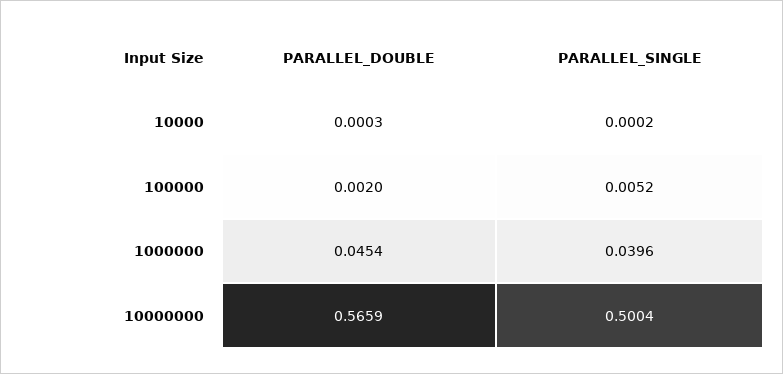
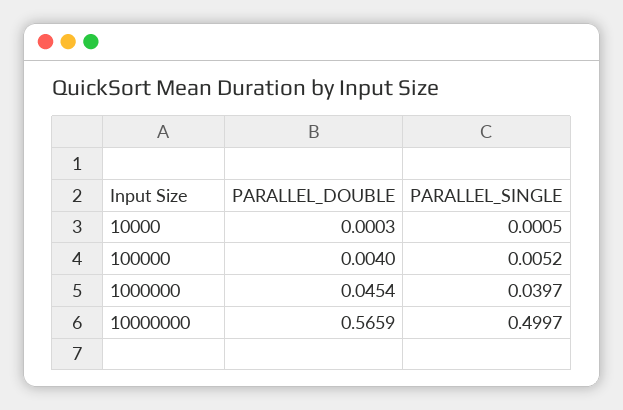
  {
    "PARALLEL_DOUBLE": {
      "10000": 0.0003,
-     "100000": 0.002,
+     "100000": 0.004,
      "1000000": 0.0454,
      "10000000": 0.5659
    },
    "PARALLEL_SINGLE": {
-     "10000": 0.0002,
+     "10000": 0.0005,
      "100000": 0.0052,
-     "1000000": 0.0396,
+     "1000000": 0.0397,
-     "10000000": 0.5004
+     "10000000": 0.4997
    }
  }

